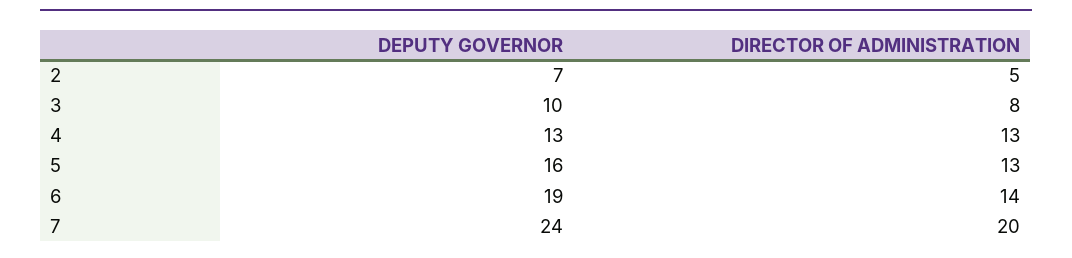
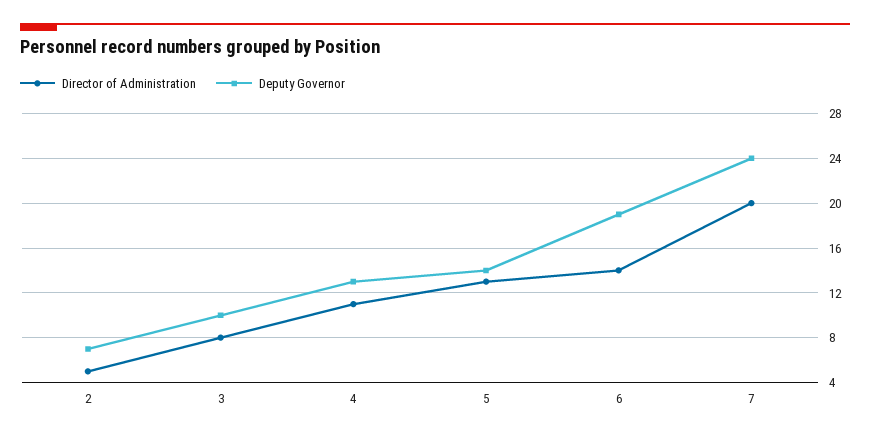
  {
    "DEPUTY GOVERNOR": {
      "2": 7,
      "3": 10,
      "4": 13,
-     "5": 16,
+     "5": 14,
      "6": 19,
      "7": 24
    },
    "DIRECTOR OF ADMINISTRATION": {
      "2": 5,
      "3": 8,
-     "4": 13,
+     "4": 11,
      "5": 13,
      "6": 14,
      "7": 20
    }
  }

